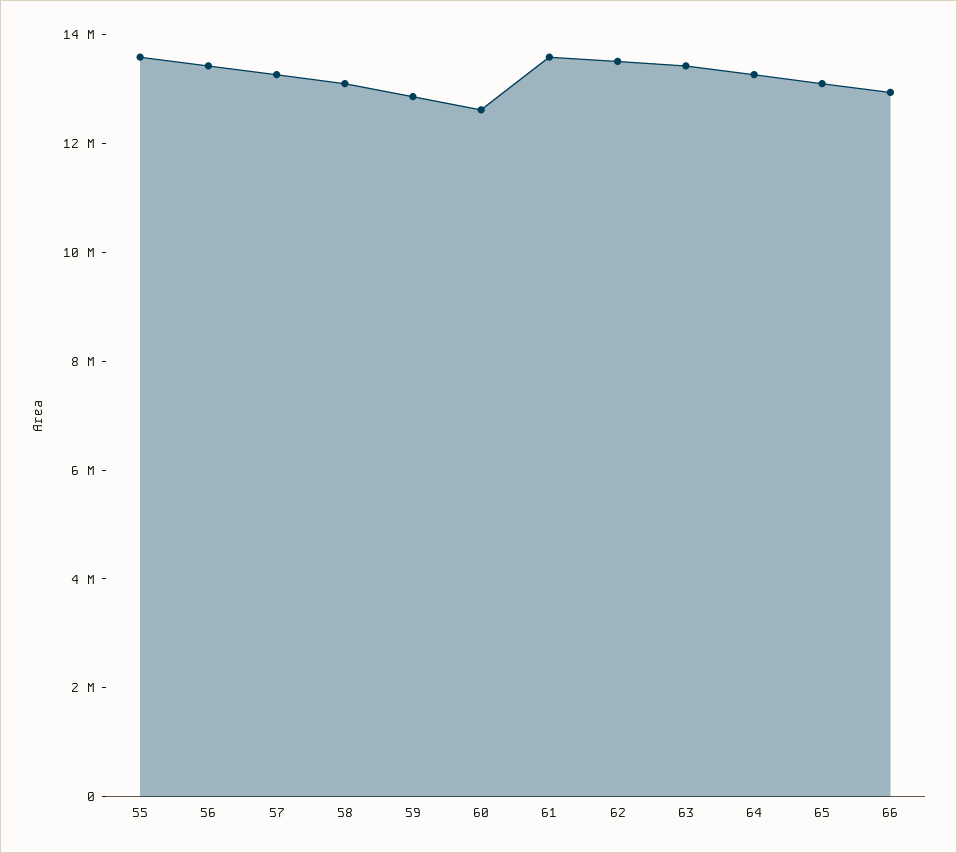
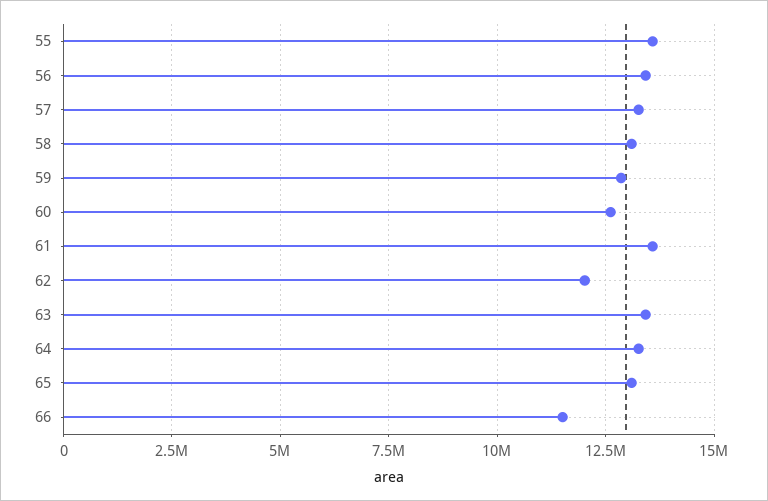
  {
    "55": 13500000,
    "56": 13500000,
    "57": 13250000,
    "58": 13000000,
    "59": 12750000,
    "60": 12500000,
    "61": 13500000,
-   "62": 13500000,
+   "62": 12000000,
    "63": 13500000,
    "64": 13250000,
    "65": 13000000,
-   "66": 13000000
+   "66": 11500000
  }

